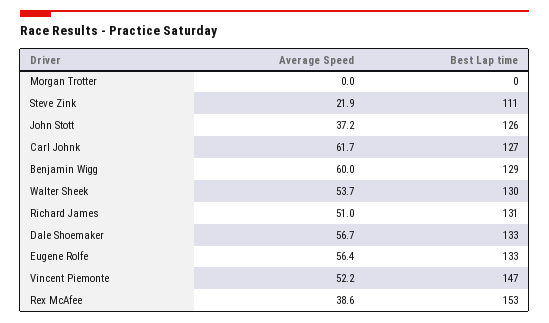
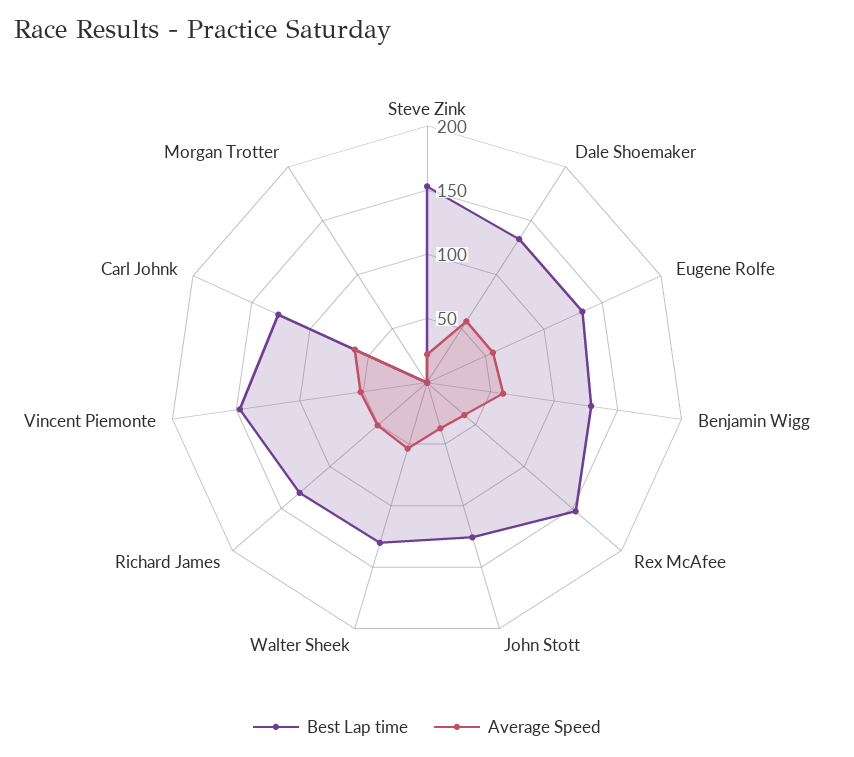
  {
    "Average Speed": {
      "Morgan Trotter": 0,
      "Steve Zink": 21.9,
      "John Stott": 37.2,
      "Carl Johnk": 61.7,
      "Benjamin Wigg": 60,
      "Walter Sheek": 53.7,
      "Richard James": 51,
      "Dale Shoemaker": 56.7,
      "Eugene Rolfe": 56.4,
      "Vincent Piemonte": 52.2,
      "Rex McAfee": 38.6
    },
    "Best Lap time": {
      "Morgan Trotter": 0,
-     "Steve Zink": 111,
+     "Steve Zink": 150,
      "John Stott": 126,
      "Carl Johnk": 127,
      "Benjamin Wigg": 129,
      "Walter Sheek": 130,
      "Richard James": 131,
      "Dale Shoemaker": 133,
      "Eugene Rolfe": 133,
      "Vincent Piemonte": 147,
      "Rex McAfee": 153
    }
  }

